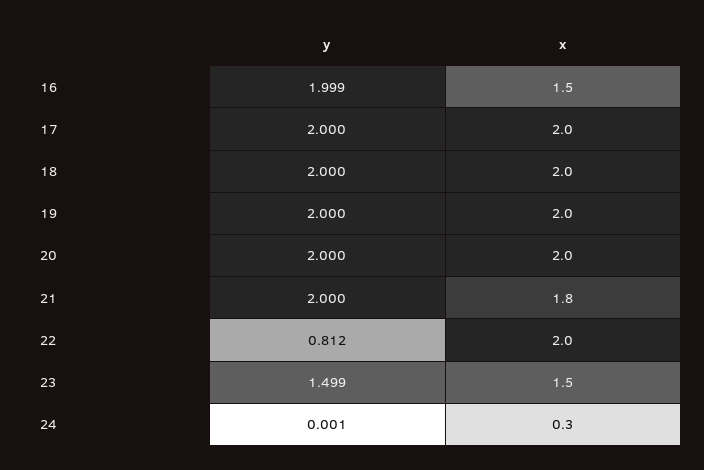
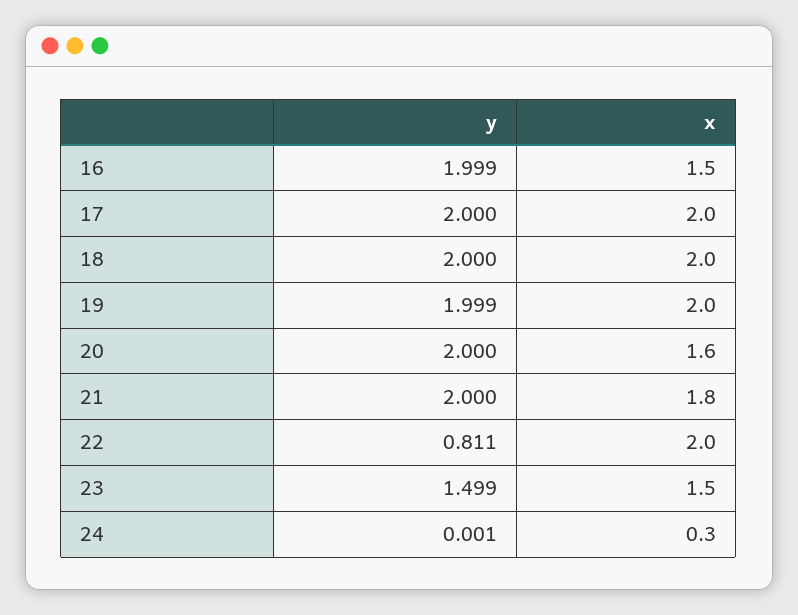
  {
    "y": {
      "16": 1.999,
      "17": 2,
      "18": 2,
-     "19": 2,
+     "19": 1.999,
      "20": 2,
      "21": 2,
-     "22": 0.812,
+     "22": 0.811,
      "23": 1.499,
      "24": 0.001
    },
    "x": {
      "16": 1.5,
      "17": 2,
      "18": 2,
      "19": 2,
-     "20": 2,
+     "20": 1.6,
      "21": 1.8,
      "22": 2,
      "23": 1.5,
      "24": 0.3
    }
  }

